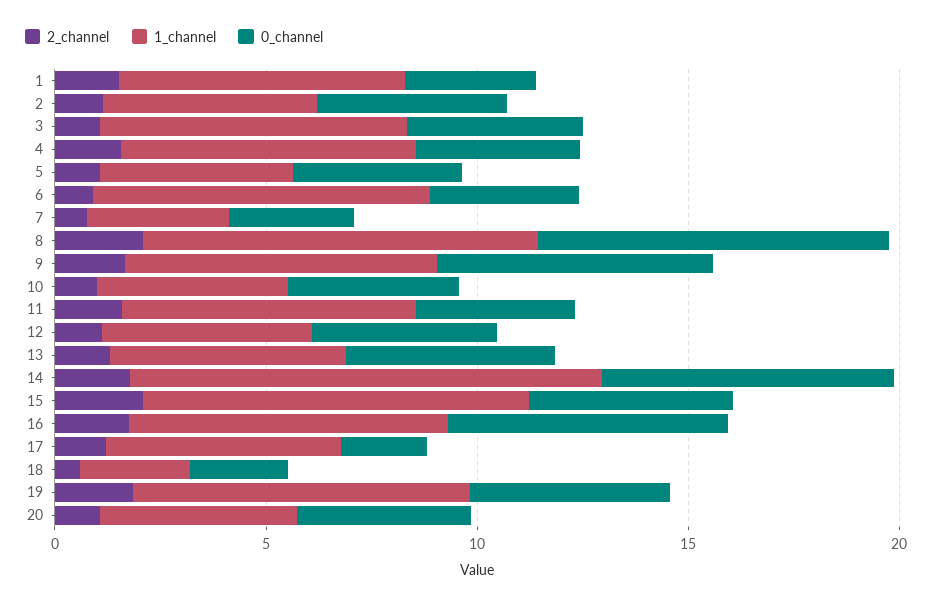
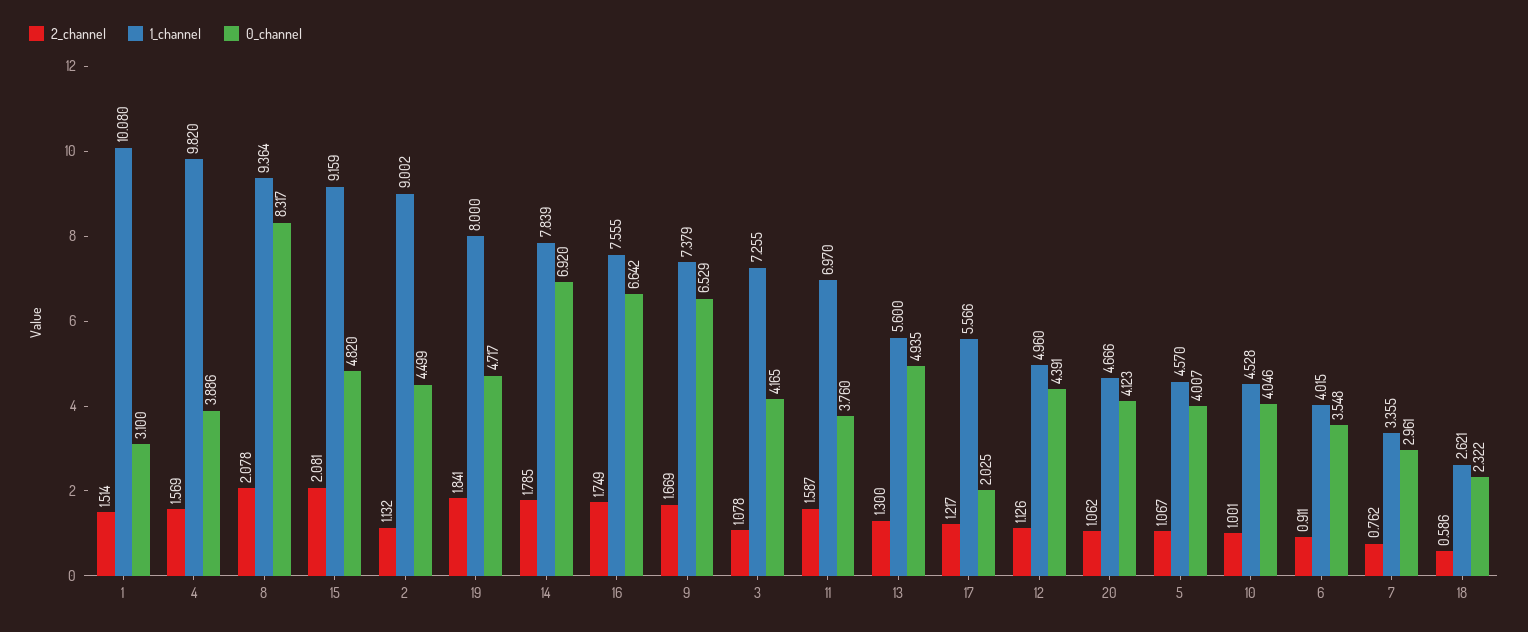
  {
    "2_channel": {
      "1": 1.514,
      "2": 1.132,
      "3": 1.078,
      "4": 1.569,
      "5": 1.067,
      "6": 0.911,
      "7": 0.762,
      "8": 2.078,
      "9": 1.669,
      "10": 1.001,
      "11": 1.587,
      "12": 1.126,
      "13": 1.3,
      "14": 1.785,
      "15": 2.081,
      "16": 1.749,
      "17": 1.217,
      "18": 0.586,
      "19": 1.841,
      "20": 1.062
    },
    "1_channel": {
-     "1": 7,
+     "1": 10.08,
-     "2": 5,
+     "2": 9.002,
      "3": 7.255,
-     "4": 7,
+     "4": 9.82,
      "5": 4.57,
-     "6": 8,
+     "6": 4.015,
      "7": 3.355,
      "8": 9.364,
      "9": 7.379,
      "10": 4.528,
      "11": 6.97,
      "12": 4.96,
      "13": 5.6,
-     "14": 11,
+     "14": 7.839,
      "15": 9.159,
      "16": 7.555,
      "17": 5.566,
      "18": 2.621,
      "19": 8,
      "20": 4.666
    },
    "0_channel": {
      "1": 3.1,
      "2": 4.499,
      "3": 4.165,
      "4": 3.886,
      "5": 4.007,
      "6": 3.548,
      "7": 2.961,
      "8": 8.317,
      "9": 6.529,
      "10": 4.046,
      "11": 3.76,
      "12": 4.391,
      "13": 4.935,
      "14": 6.92,
      "15": 4.82,
      "16": 6.642,
      "17": 2.025,
      "18": 2.322,
      "19": 4.717,
      "20": 4.123
    }
  }

